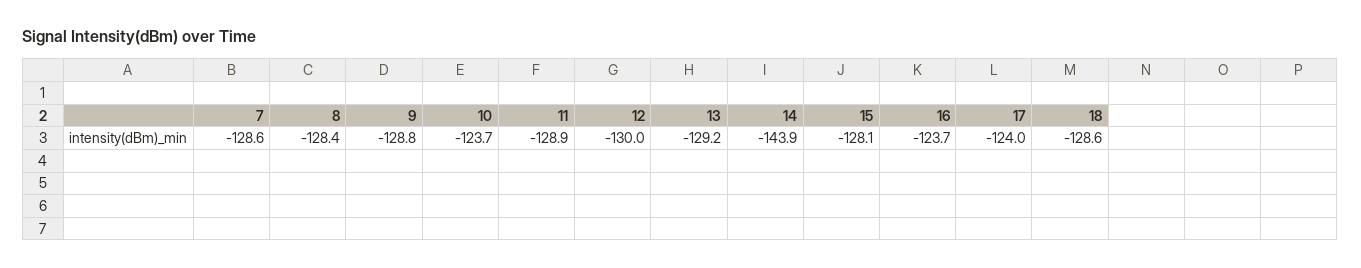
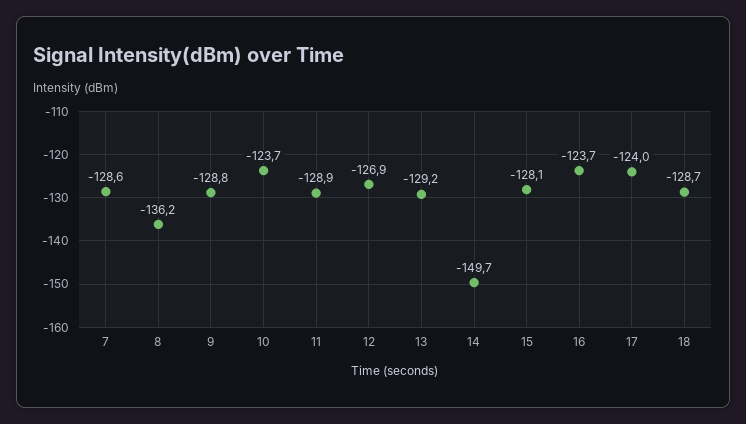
  {
    "7": -128.6,
-   "8": -128.4,
+   "8": -136.2,
    "9": -128.8,
    "10": -123.7,
    "11": -128.9,
-   "12": -130,
+   "12": -126.9,
    "13": -129.2,
-   "14": -143.9,
+   "14": -149.7,
    "15": -128.1,
    "16": -123.7,
    "17": -124,
-   "18": -128.6
+   "18": -128.7
  }

